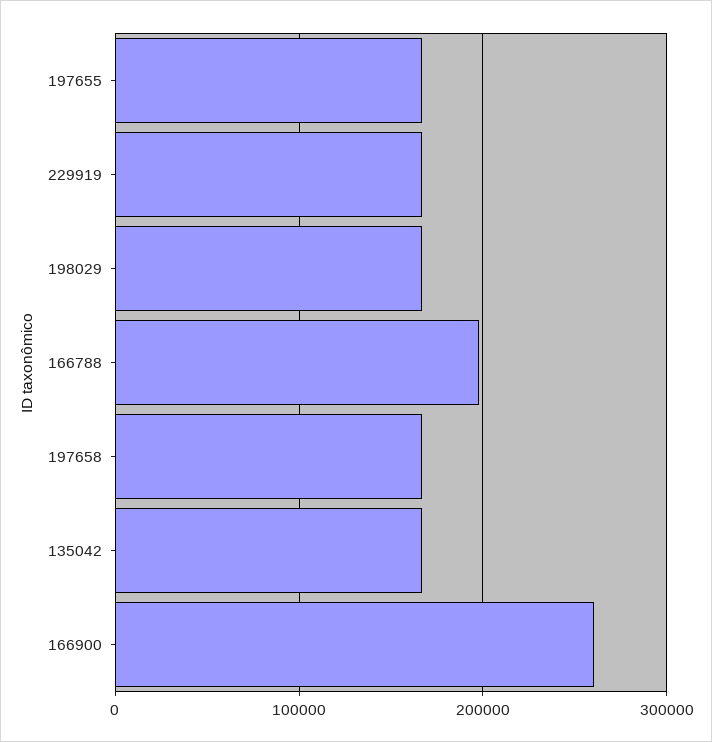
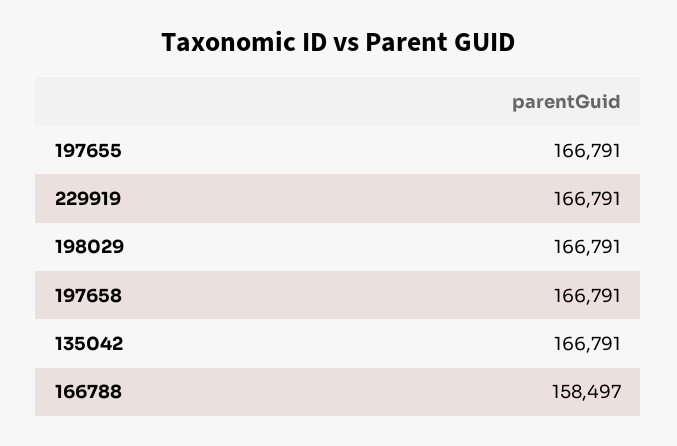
  {
    "197655": 166791,
    "229919": 166791,
    "198029": 166791,
-   "166788": 200000,
+   "166788": 158497,
    "197658": 166791,
-   "135042": 166791,
+   "135042": 166791
-   "166900": 260000
  }

